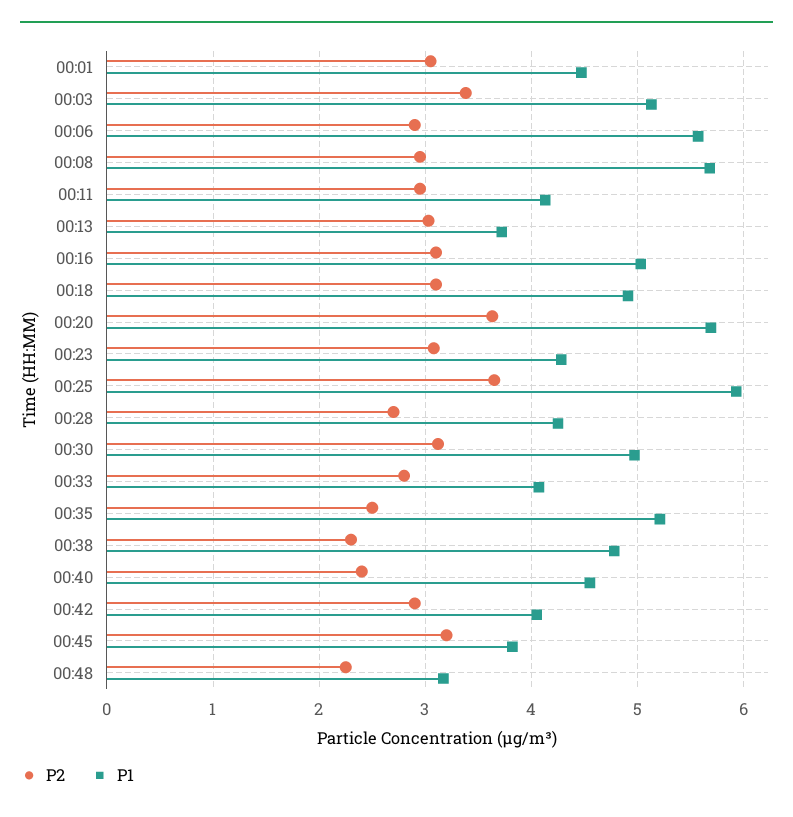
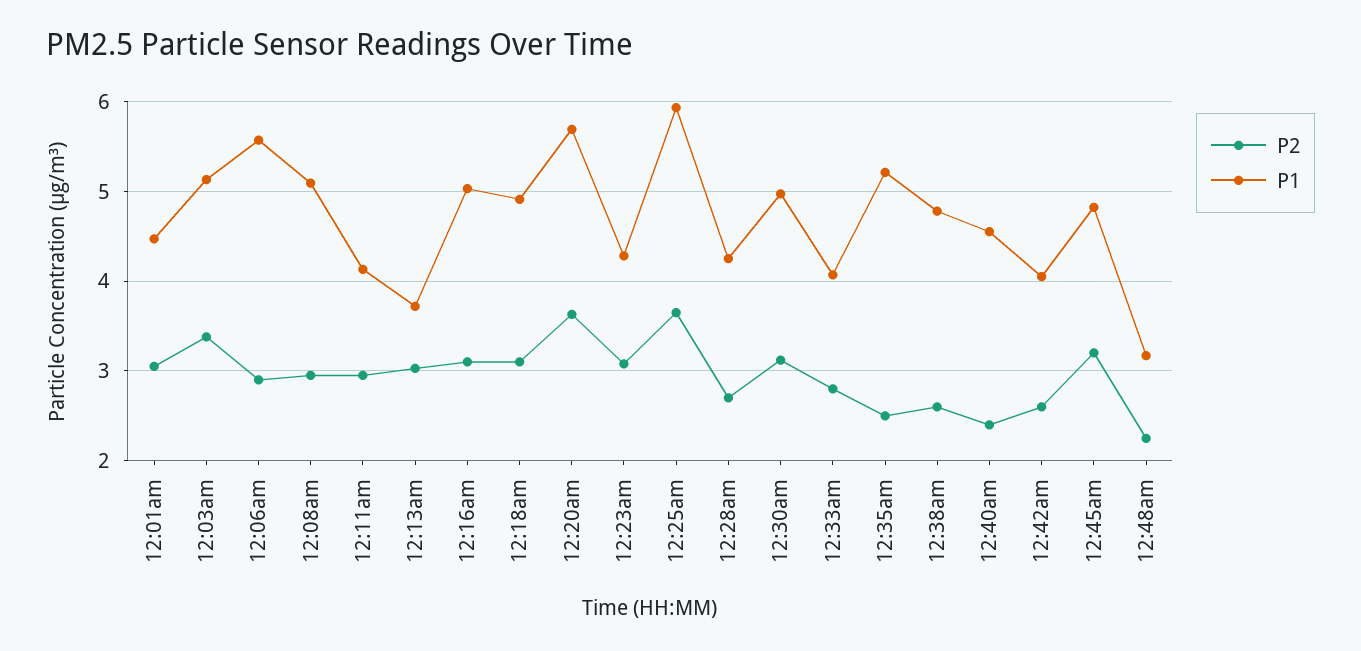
  {
    "P2": {
      "00:01": 3.1,
      "00:03": 3.4,
      "00:06": 2.9,
      "00:08": 3,
      "00:11": 3,
      "00:13": 3,
      "00:16": 3.1,
      "00:18": 3.1,
      "00:20": 3.6,
      "00:23": 3.1,
      "00:25": 3.7,
      "00:28": 2.7,
      "00:30": 3.1,
      "00:33": 2.8,
      "00:35": 2.5,
-     "00:38": 2.3,
+     "00:38": 2.6,
      "00:40": 2.4,
-     "00:42": 2.9,
+     "00:42": 2.6,
      "00:45": 3.2,
      "00:48": 2.3
    },
    "P1": {
      "00:01": 4.5,
      "00:03": 5.1,
      "00:06": 5.6,
-     "00:08": 5.7,
+     "00:08": 5.1,
      "00:11": 4.1,
      "00:13": 3.7,
      "00:16": 5,
      "00:18": 4.9,
      "00:20": 5.7,
      "00:23": 4.3,
      "00:25": 5.9,
      "00:28": 4.3,
      "00:30": 5,
      "00:33": 4.1,
      "00:35": 5.2,
      "00:38": 4.8,
      "00:40": 4.6,
      "00:42": 4.1,
-     "00:45": 3.8,
+     "00:45": 4.8,
      "00:48": 3.2
    }
  }

